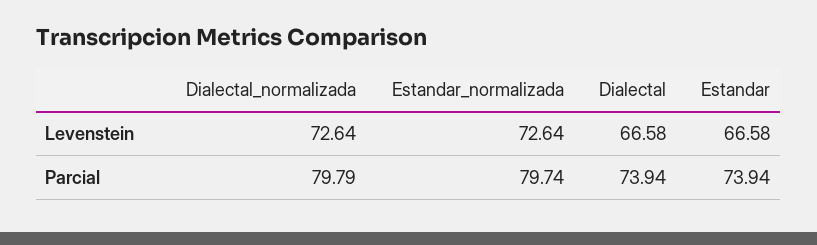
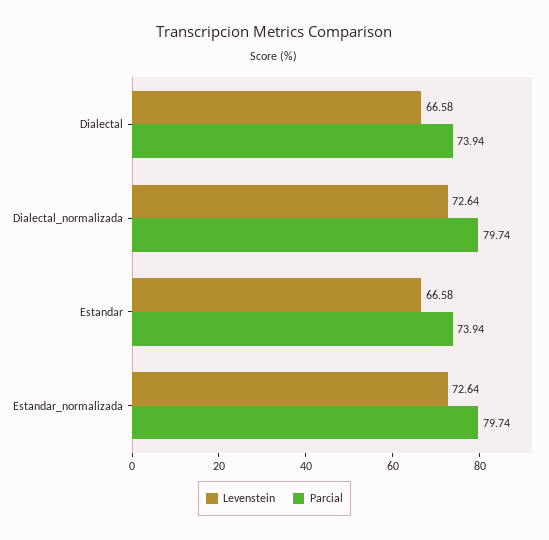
  {
    "Levenstein": {
      "Dialectal_normalizada": 72.64,
      "Estandar_normalizada": 72.64,
      "Dialectal": 66.58,
      "Estandar": 66.58
    },
    "Parcial": {
-     "Dialectal_normalizada": 79.79,
+     "Dialectal_normalizada": 79.74,
      "Estandar_normalizada": 79.74,
      "Dialectal": 73.94,
      "Estandar": 73.94
    }
  }

